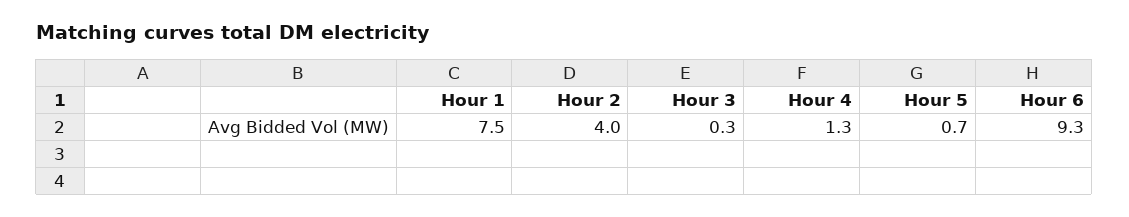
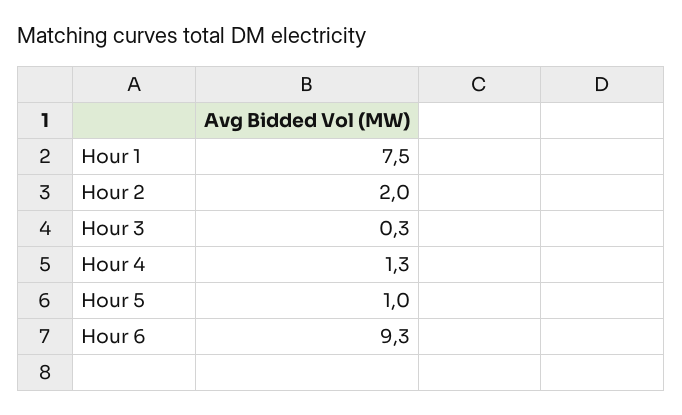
  {
    "Hour 1": 7.5,
-   "Hour 2": 4,
+   "Hour 2": 2,
    "Hour 3": 0.3,
    "Hour 4": 1.3,
-   "Hour 5": 0.7,
+   "Hour 5": 1,
    "Hour 6": 9.3
  }

